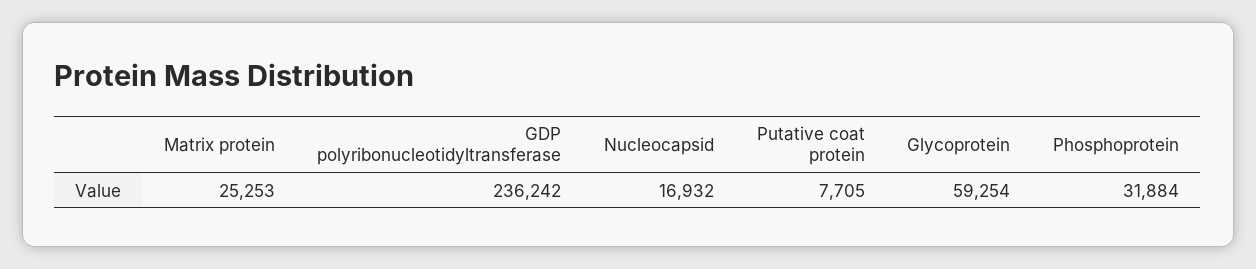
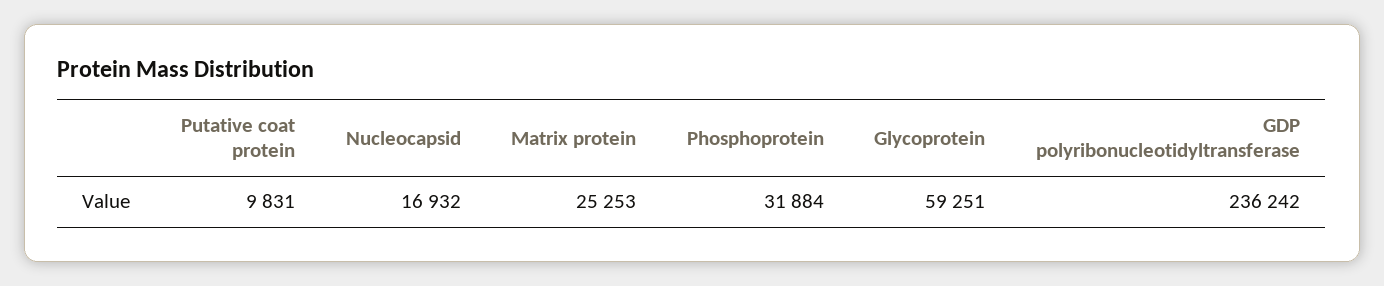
  {
    "Matrix protein": 25253,
    "GDP polyribonucleotidyltransferase": 236242,
    "Nucleocapsid": 16932,
-   "Putative coat protein": 7705,
+   "Putative coat protein": 9831,
-   "Glycoprotein": 59254,
+   "Glycoprotein": 59251,
    "Phosphoprotein": 31884
  }

